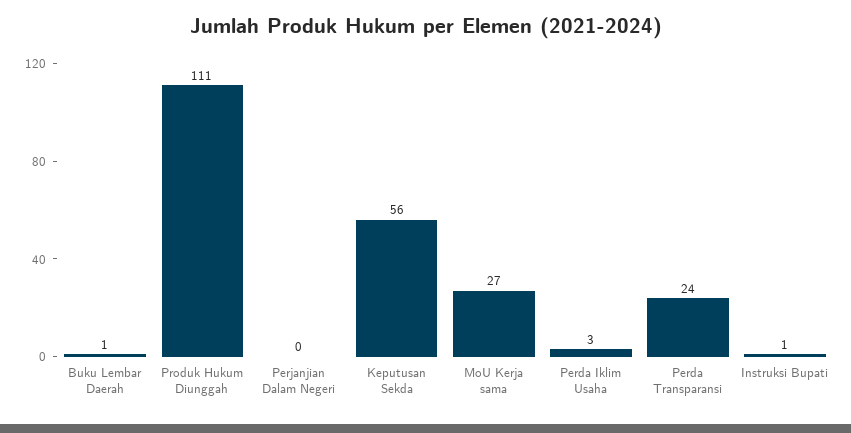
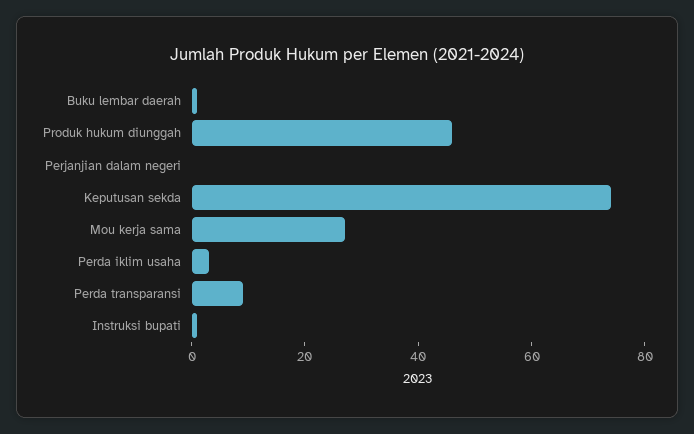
  {
    "Buku Lembar Daerah": 1,
-   "Produk Hukum Diunggah": 111,
+   "Produk Hukum Diunggah": 45,
    "Perjanjian Dalam Negeri": 0,
-   "Keputusan Sekda": 56,
+   "Keputusan Sekda": 75,
    "MoU Kerja sama": 27,
    "Perda Iklim Usaha": 3,
-   "Perda Transparansi": 24,
+   "Perda Transparansi": 10,
    "Instruksi Bupati": 1
  }

